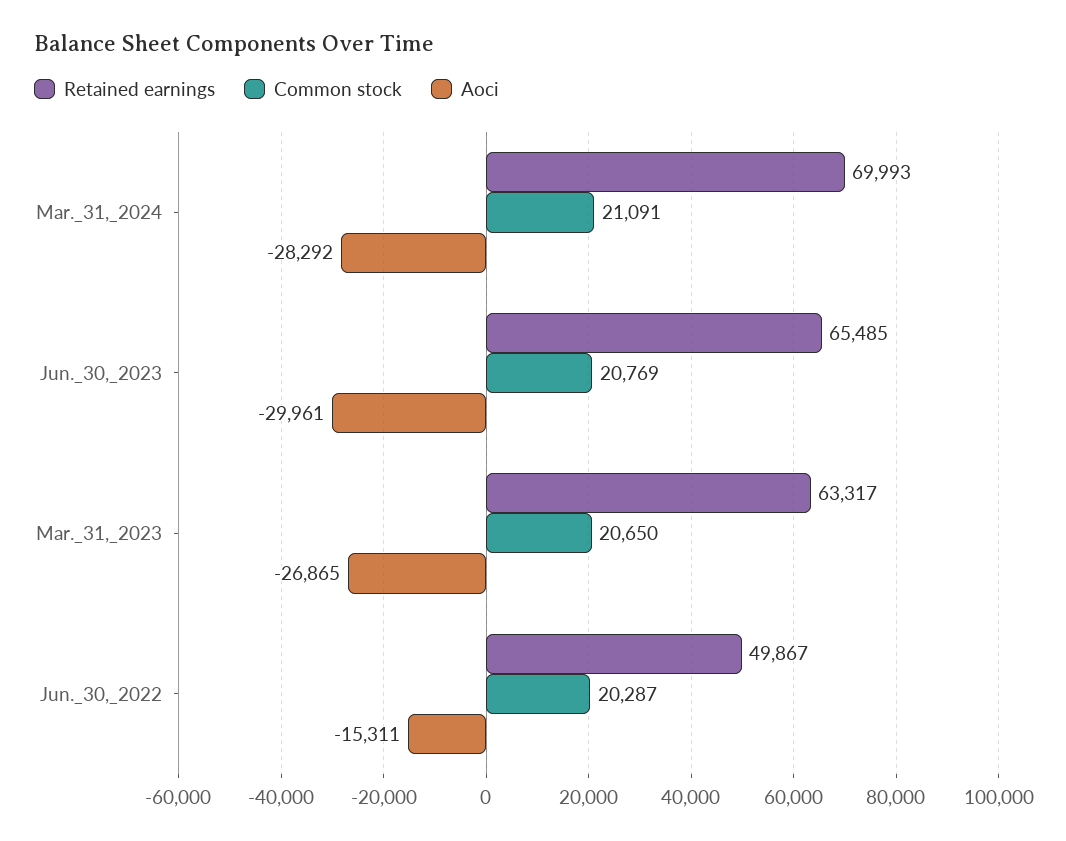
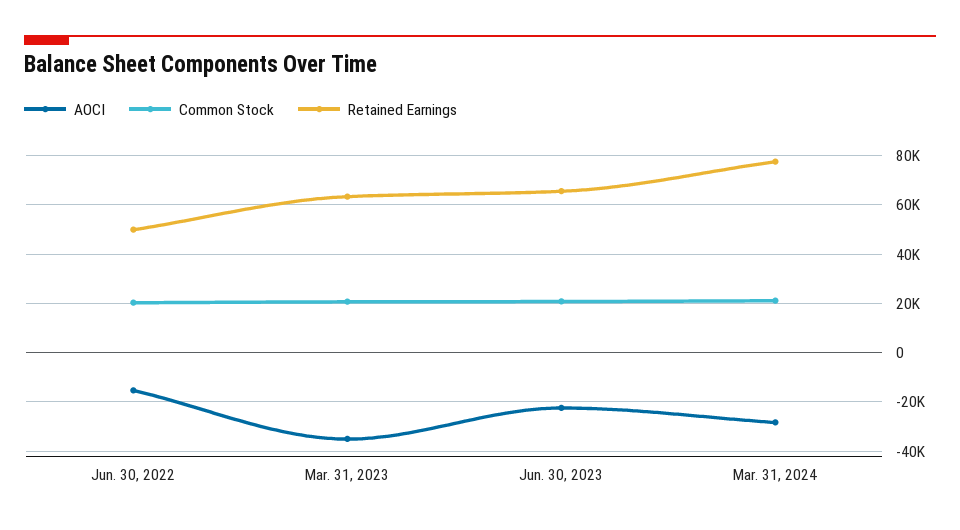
  {
    "Retained earnings": {
-     "Mar._31,_2024": 69993,
+     "Mar._31,_2024": 77500,
      "Jun._30,_2023": 65485,
      "Mar._31,_2023": 63317,
      "Jun._30,_2022": 49867
    },
    "Common stock": {
      "Mar._31,_2024": 21091,
      "Jun._30,_2023": 20769,
      "Mar._31,_2023": 20650,
      "Jun._30,_2022": 20287
    },
    "Aoci": {
      "Mar._31,_2024": -28292,
-     "Jun._30,_2023": -29961,
+     "Jun._30,_2023": -22500,
-     "Mar._31,_2023": -26865,
+     "Mar._31,_2023": -35000,
      "Jun._30,_2022": -15311
    }
  }

